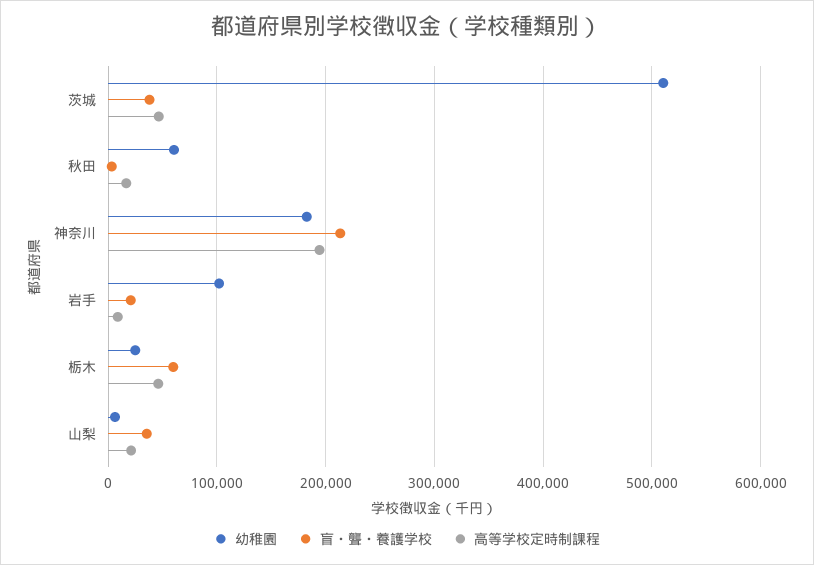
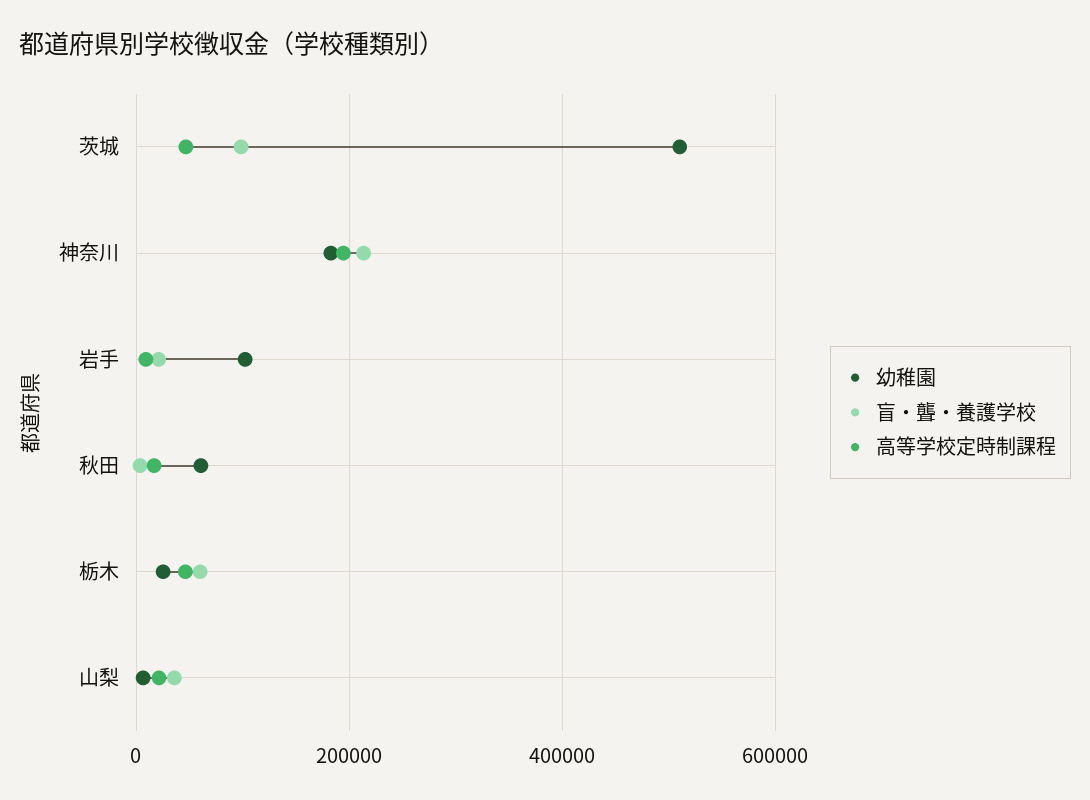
  {
    "幼稚園": {
      "茨城": 510000,
      "秋田": 60000,
      "神奈川": 180000,
      "岩手": 100000,
      "栃木": 20000,
      "山梨": 10000
    },
    "盲・聾・養護学校": {
-     "茨城": 40000,
+     "茨城": 100000,
      "秋田": 0,
      "神奈川": 210000,
      "岩手": 20000,
      "栃木": 60000,
      "山梨": 40000
    },
    "高等学校定時制課程": {
      "茨城": 50000,
      "秋田": 20000,
      "神奈川": 190000,
      "岩手": 10000,
      "栃木": 50000,
      "山梨": 20000
    }
  }

